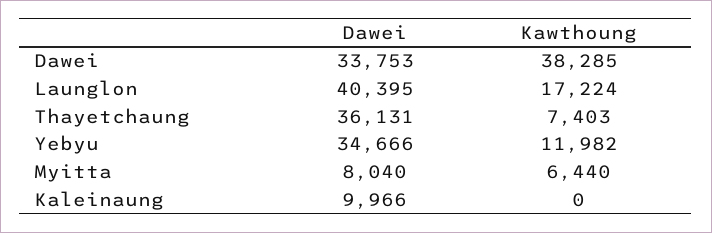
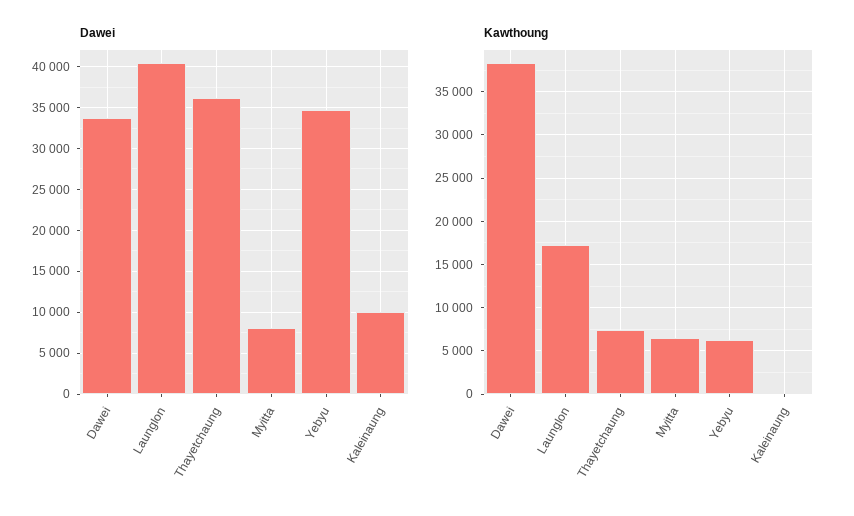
  {
    "Dawei": {
      "Dawei": 33753,
      "Launglon": 40395,
      "Thayetchaung": 36131,
      "Yebyu": 34666,
      "Myitta": 8040,
      "Kaleinaung": 9966
    },
    "Kawthoung": {
      "Dawei": 38285,
      "Launglon": 17224,
      "Thayetchaung": 7403,
-     "Yebyu": 11982,
+     "Yebyu": 6000,
      "Myitta": 6440,
      "Kaleinaung": 0
    }
  }

